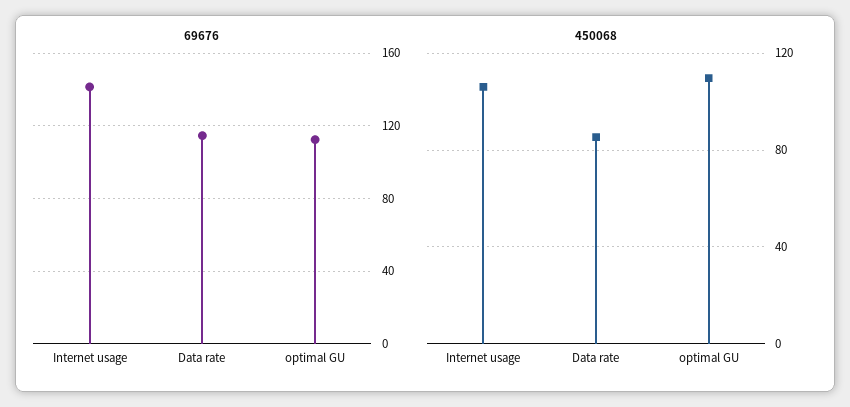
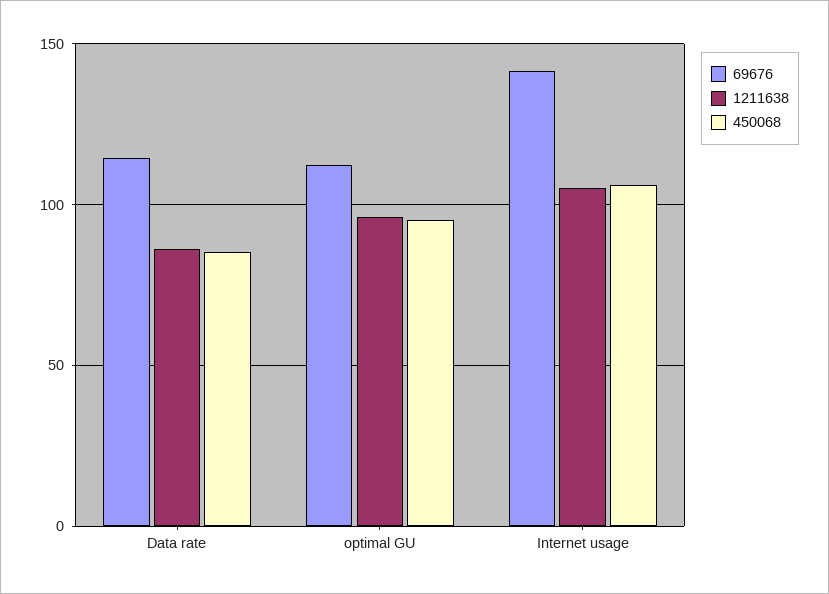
  {
    "69676": {
      "Internet usage": 140,
      "Data rate": 115,
      "optimal GU": 110
    },
    "450068": {
      "Internet usage": 105,
      "Data rate": 85,
-     "optimal GU": 110
+     "optimal GU": 95
-   }
+   },
+   "1211638": {
+     "Data rate": 85,
+     "optimal GU": 95,
+     "Internet usage": 105
+   }
  }

